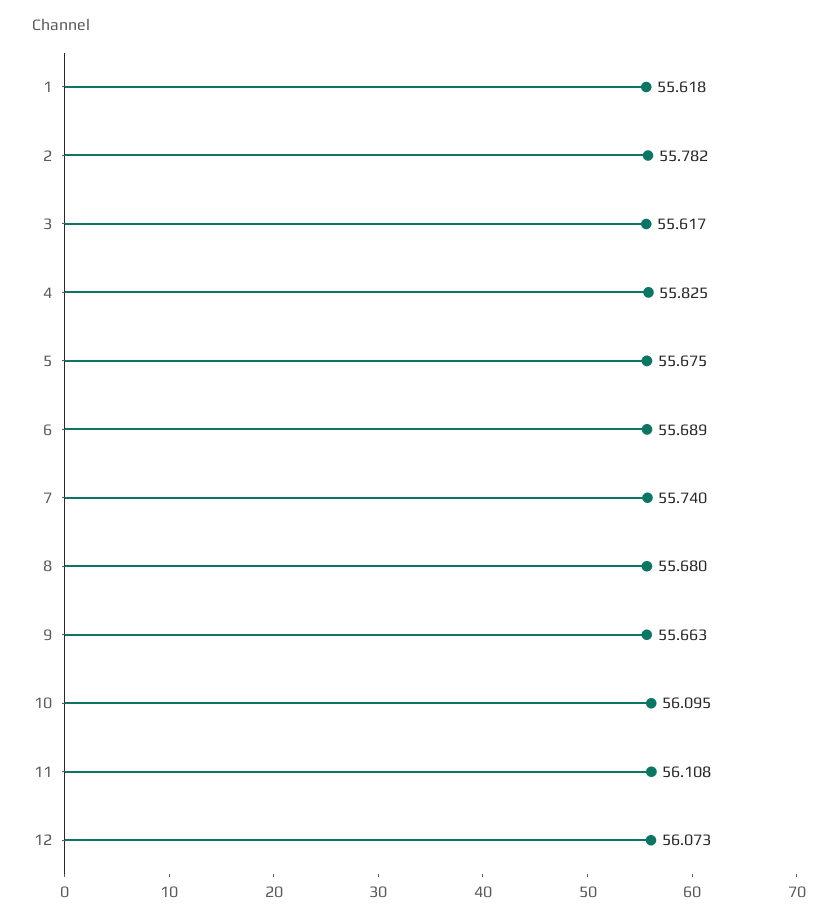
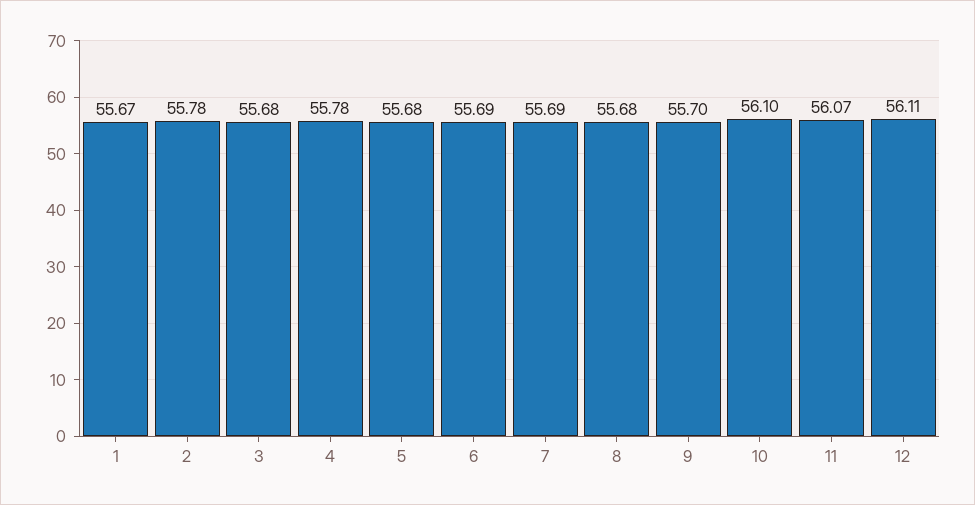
  {
-   "1": 55.618,
+   "1": 55.67,
    "2": 55.782,
-   "3": 55.617,
+   "3": 55.68,
-   "4": 55.825,
+   "4": 55.78,
    "5": 55.675,
    "6": 55.689,
-   "7": 55.74,
+   "7": 55.69,
    "8": 55.68,
-   "9": 55.663,
+   "9": 55.7,
    "10": 56.095,
-   "11": 56.108,
+   "11": 56.07,
-   "12": 56.073
+   "12": 56.11
  }

